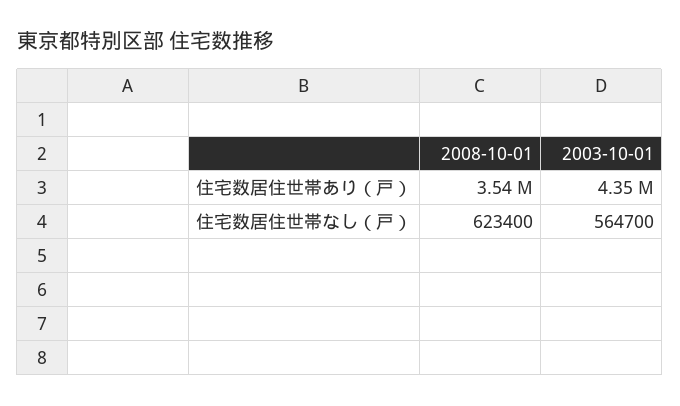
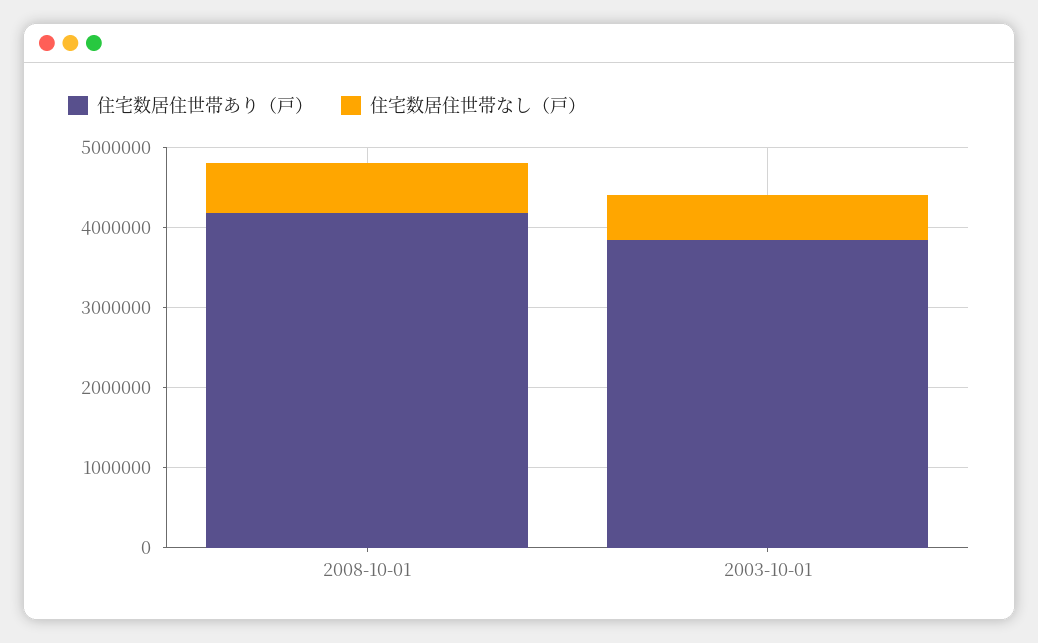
  {
    "住宅数居住世帯あり（戸）": {
-     "2008-10-01": 3540000,
+     "2008-10-01": 4200000,
-     "2003-10-01": 4350000
+     "2003-10-01": 3800000
    },
    "住宅数居住世帯なし（戸）": {
      "2008-10-01": 623400,
      "2003-10-01": 564700
    }
  }

